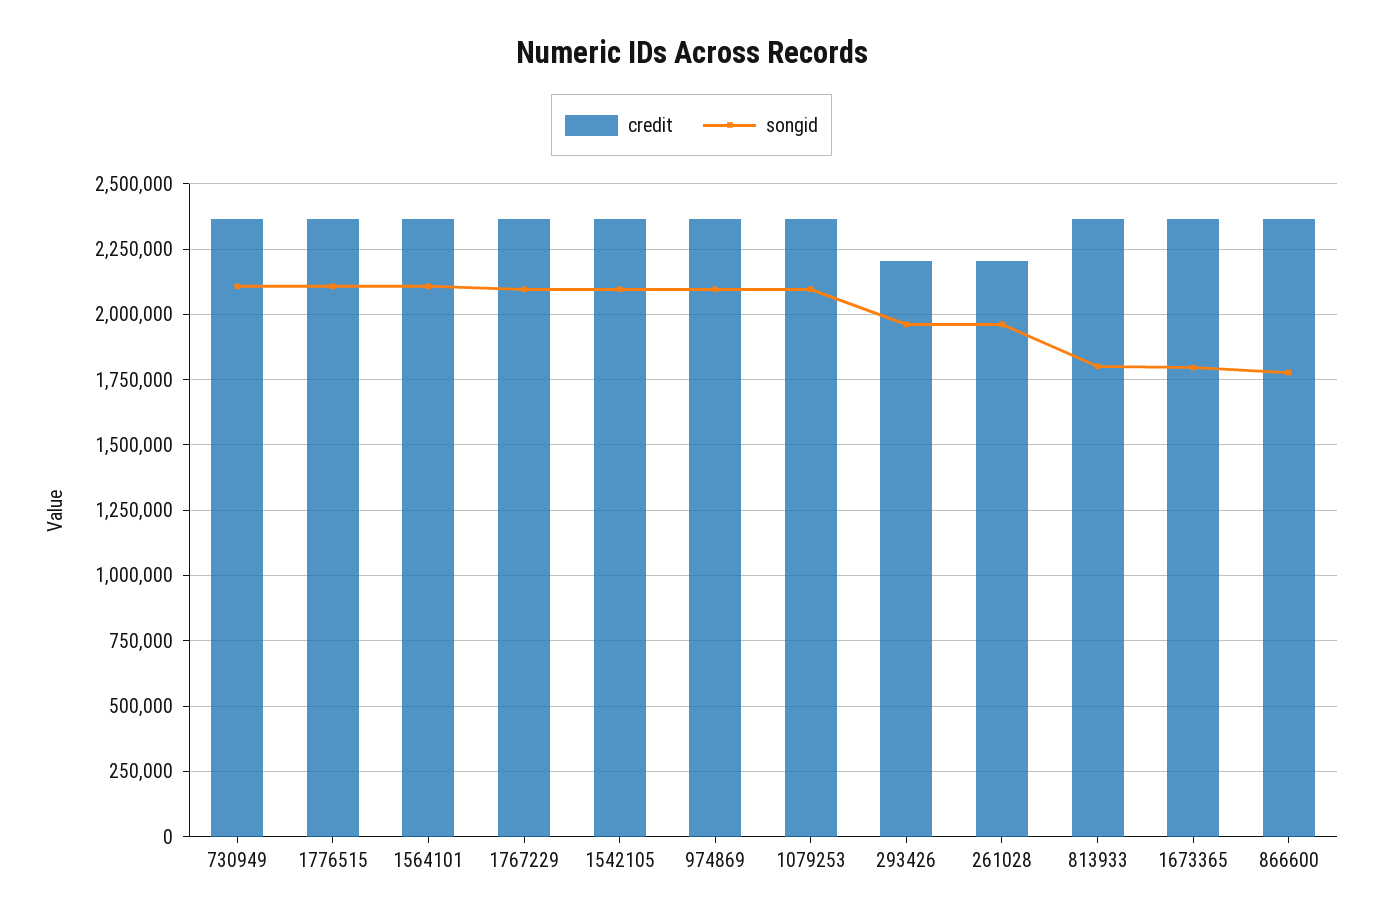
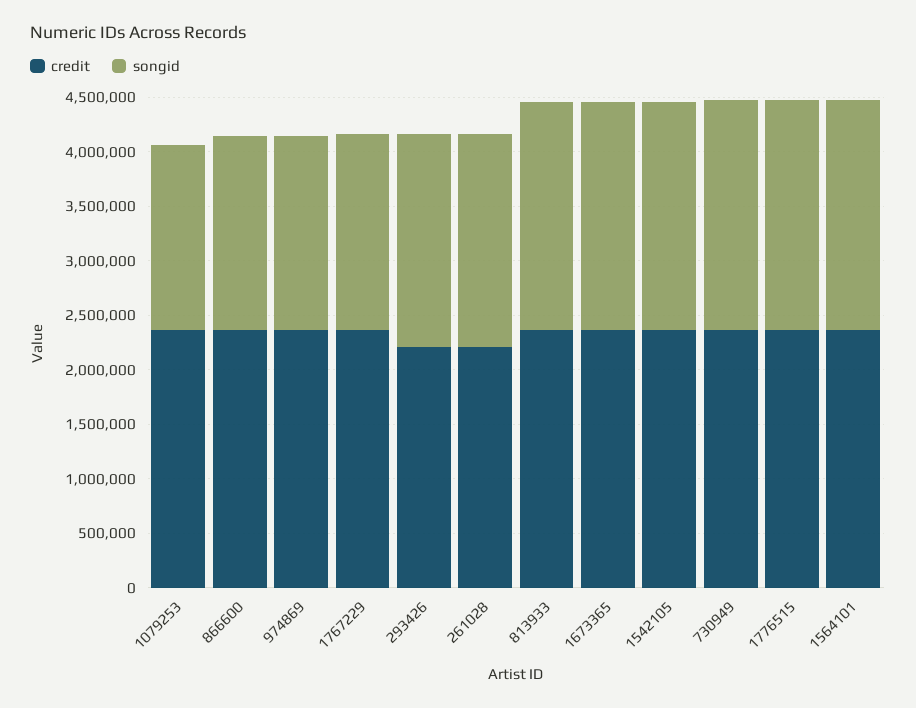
  {
    "credit": {
      "730949": 2375000,
      "1776515": 2375000,
      "1564101": 2375000,
      "1767229": 2375000,
      "1542105": 2375000,
      "974869": 2375000,
      "1079253": 2375000,
      "293426": 2200000,
      "261028": 2200000,
      "813933": 2375000,
      "1673365": 2375000,
      "866600": 2375000
    },
    "songid": {
      "730949": 2100000,
      "1776515": 2100000,
      "1564101": 2100000,
-     "1767229": 2100000,
+     "1767229": 1800000,
      "1542105": 2100000,
-     "974869": 2100000,
+     "974869": 1800000,
-     "1079253": 2100000,
+     "1079253": 1700000,
      "293426": 1950000,
      "261028": 1950000,
-     "813933": 1800000,
+     "813933": 2100000,
-     "1673365": 1800000,
+     "1673365": 2100000,
      "866600": 1775000
    }
  }

